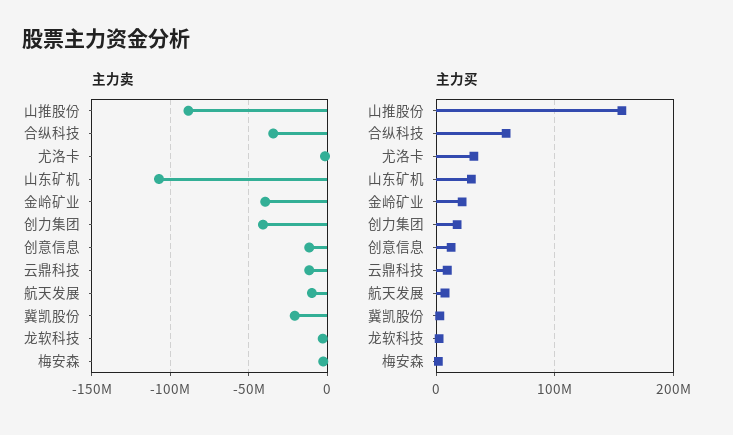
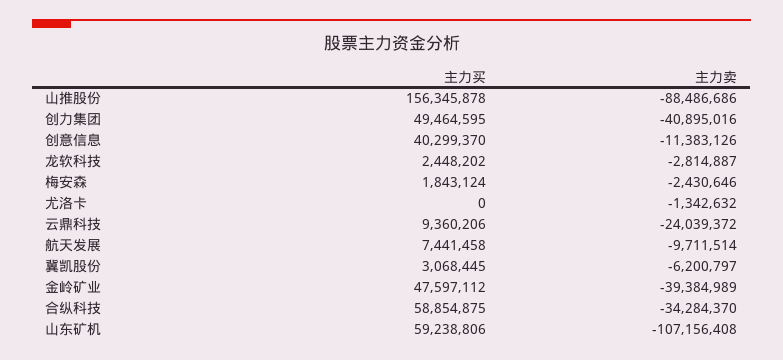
  {
    "主力卖": {
      "山推股份": -88486686,
      "合纵科技": -34284370,
      "尤洛卡": -1342632,
      "山东矿机": -107156408,
      "金岭矿业": -39384989,
      "创力集团": -40895016,
      "创意信息": -11383126,
-     "云鼎科技": -10000000,
+     "云鼎科技": -24039372,
      "航天发展": -9711514,
-     "冀凯股份": -20000000,
+     "冀凯股份": -6200797,
      "龙软科技": -2814887,
      "梅安森": -2430646
    },
    "主力买": {
      "山推股份": 156345878,
      "合纵科技": 58854875,
-     "尤洛卡": 30000000,
+     "尤洛卡": 0,
-     "山东矿机": 30000000,
+     "山东矿机": 59238806,
-     "金岭矿业": 20000000,
+     "金岭矿业": 47597112,
-     "创力集团": 20000000,
+     "创力集团": 49464595,
-     "创意信息": 10000000,
+     "创意信息": 40299370,
      "云鼎科技": 9360206,
      "航天发展": 7441458,
      "冀凯股份": 3068445,
      "龙软科技": 2448202,
      "梅安森": 1843124
    }
  }

